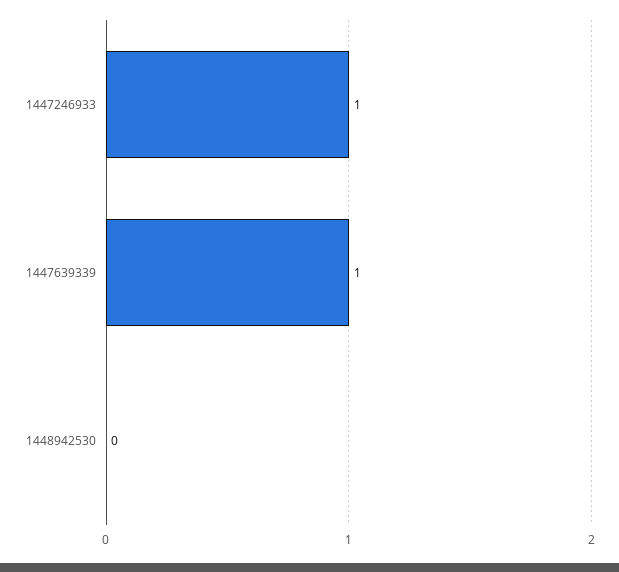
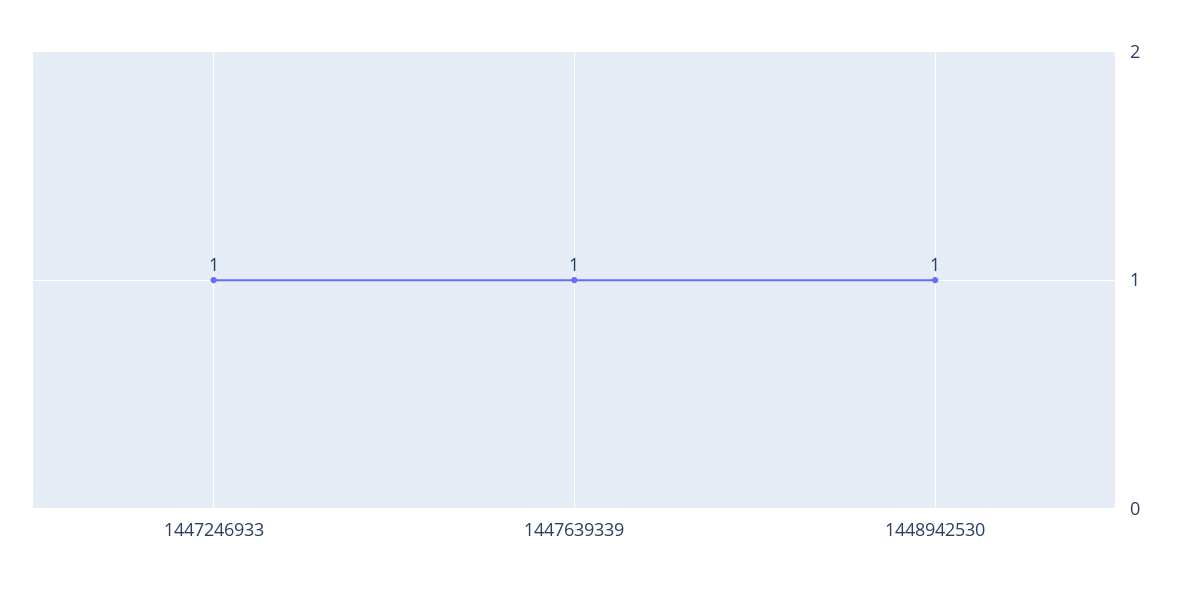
  {
    "1447246933": 1,
    "1447639339": 1,
-   "1448942530": 0
+   "1448942530": 1
  }

